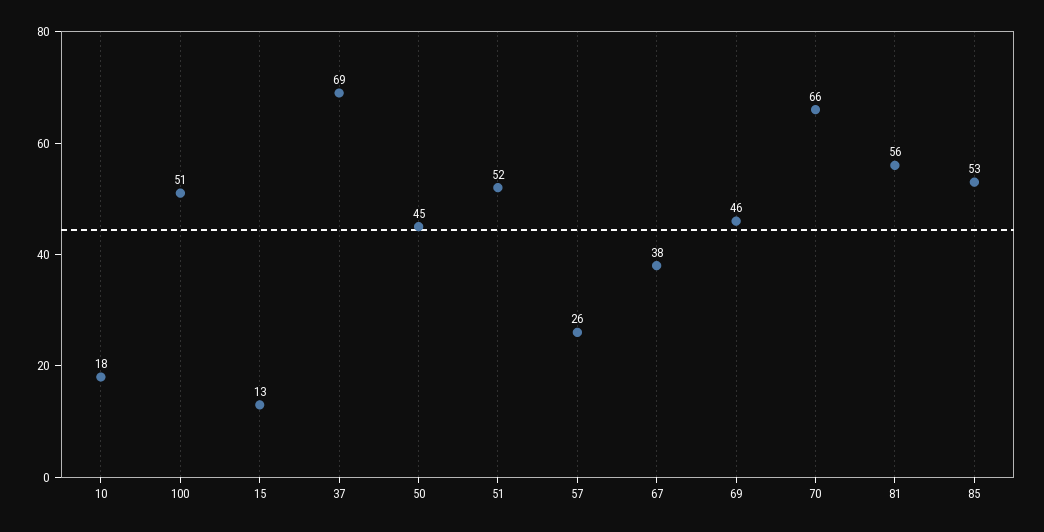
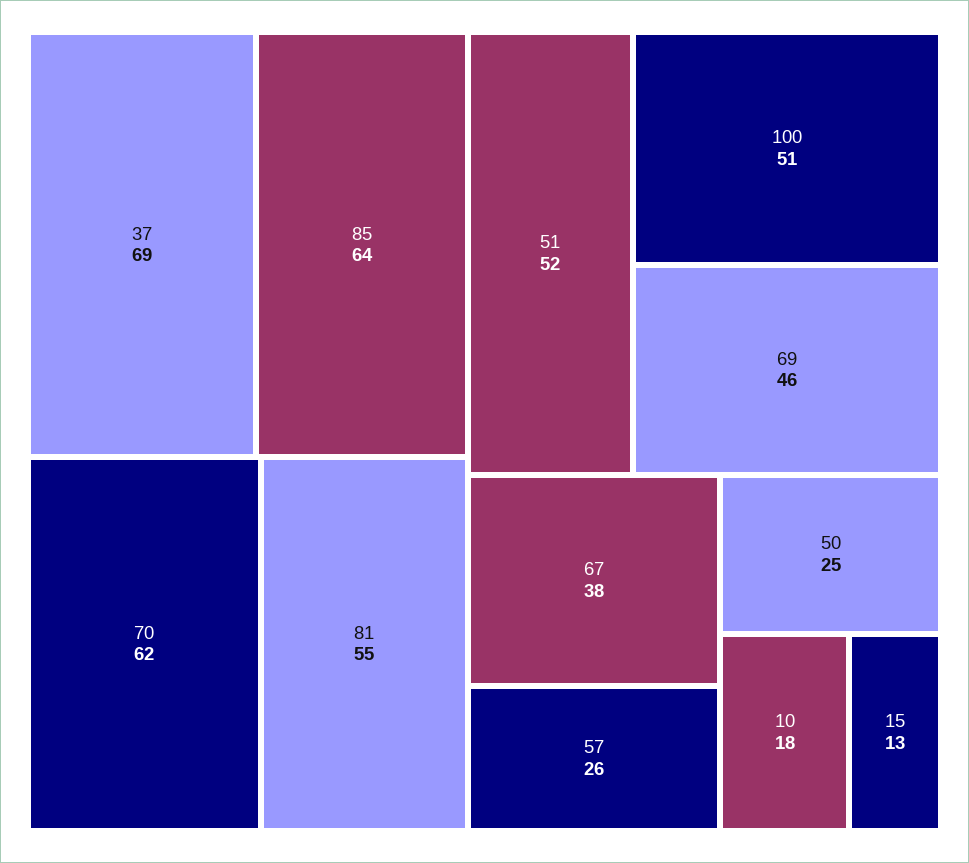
  {
    "10": 18,
    "100": 51,
    "15": 13,
    "37": 69,
-   "50": 45,
+   "50": 25,
    "51": 52,
    "57": 26,
    "67": 38,
    "69": 46,
-   "70": 66,
+   "70": 62,
-   "81": 56,
+   "81": 55,
-   "85": 53
+   "85": 64
  }

